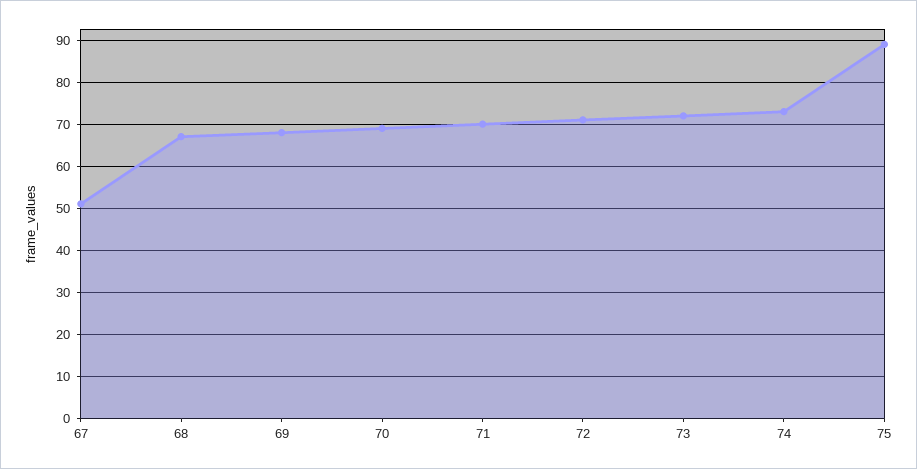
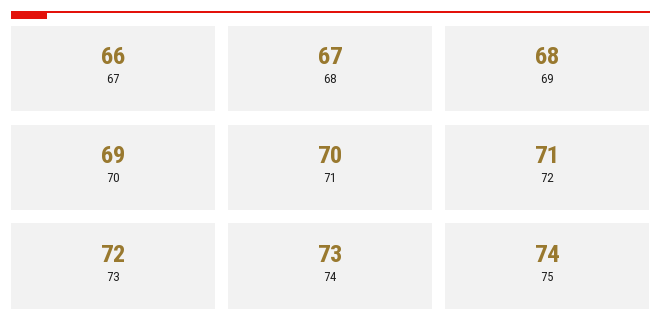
  {
-   "67": 50,
+   "67": 66,
    "68": 67,
    "69": 68,
    "70": 69,
    "71": 70,
    "72": 71,
    "73": 72,
    "74": 73,
-   "75": 90
+   "75": 74
  }

